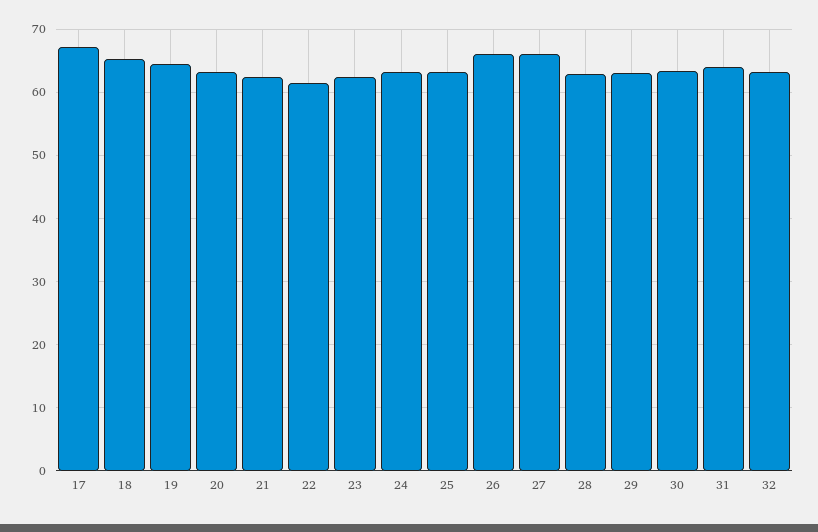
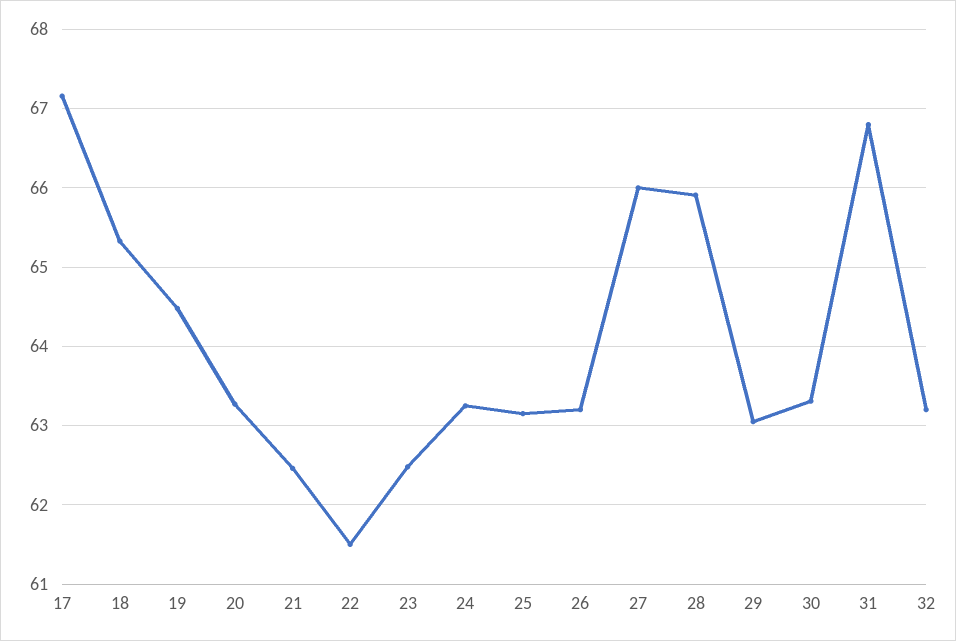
  {
    "17": 67.2,
    "18": 65.3,
    "19": 64.5,
    "20": 63.3,
    "21": 62.5,
    "22": 61.5,
    "23": 62.5,
    "24": 63.3,
    "25": 63.2,
-   "26": 66,
+   "26": 63.2,
    "27": 66,
-   "28": 63,
+   "28": 65.9,
    "29": 63.1,
    "30": 63.3,
-   "31": 64,
+   "31": 66.8,
    "32": 63.2
  }

